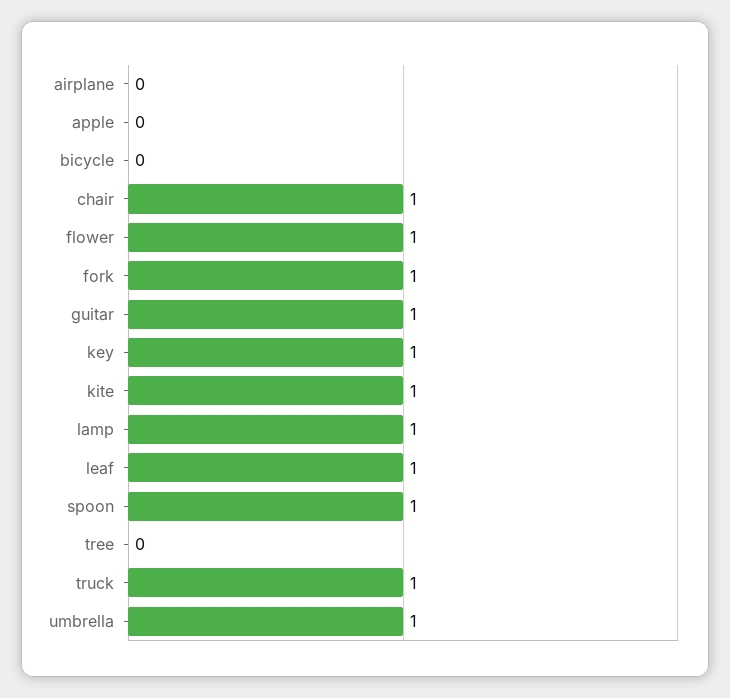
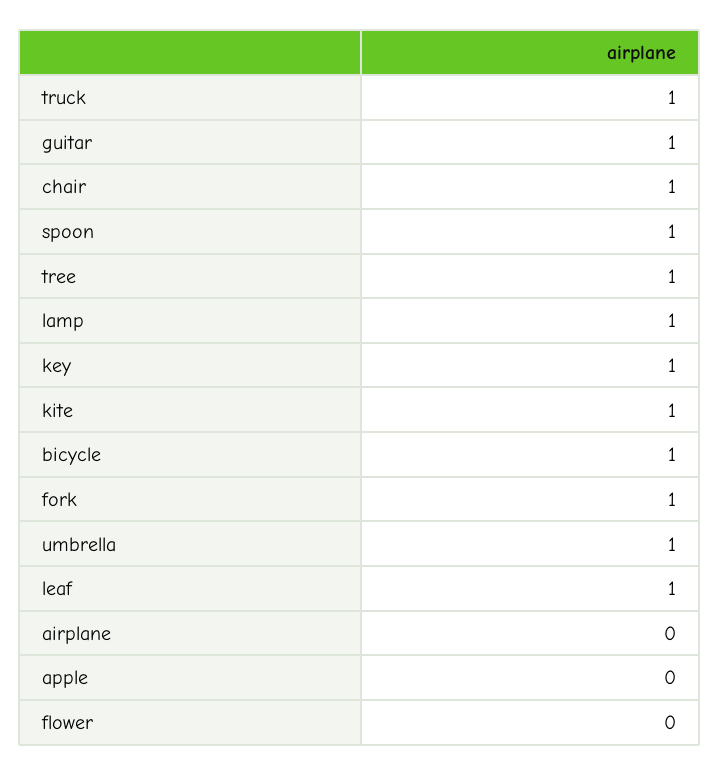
  {
    "airplane": 0,
    "apple": 0,
-   "bicycle": 0,
+   "bicycle": 1,
    "chair": 1,
-   "flower": 1,
+   "flower": 0,
    "fork": 1,
    "guitar": 1,
    "key": 1,
    "kite": 1,
    "lamp": 1,
    "leaf": 1,
    "spoon": 1,
-   "tree": 0,
+   "tree": 1,
    "truck": 1,
    "umbrella": 1
  }

